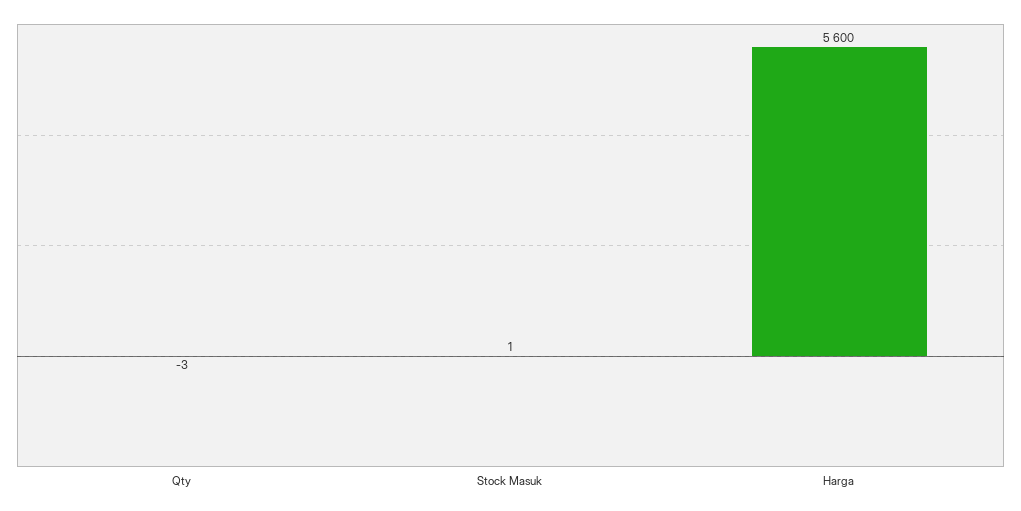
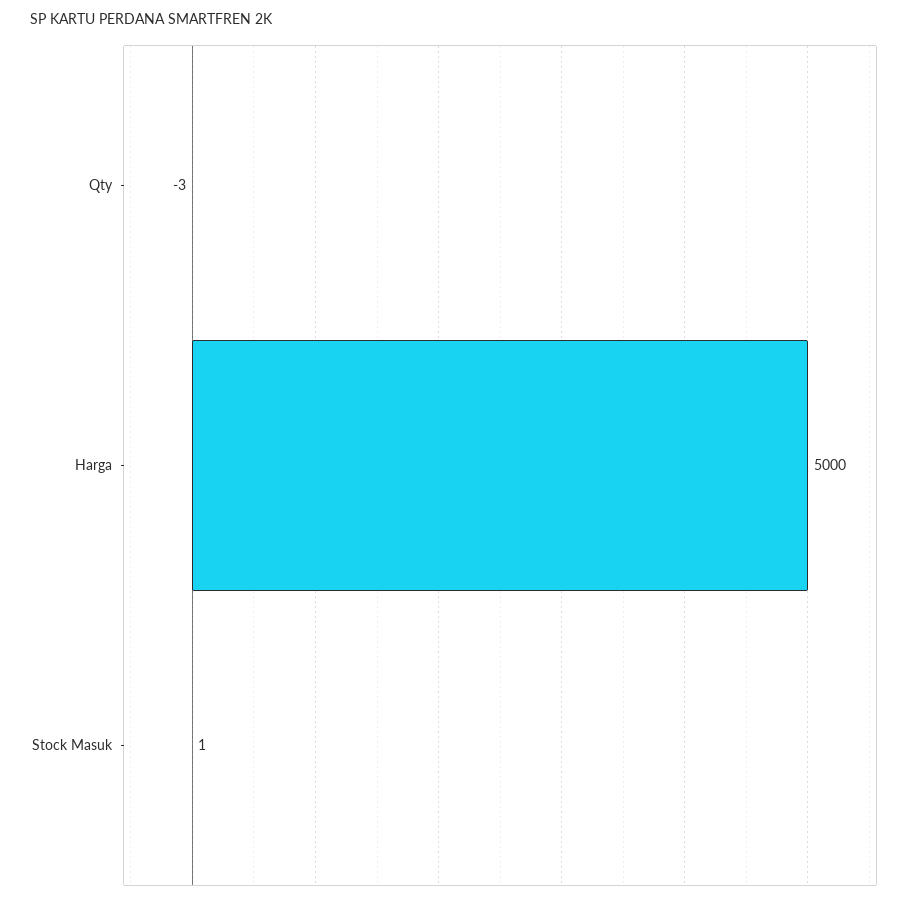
  {
    "Qty": -3,
    "Stock Masuk": 1,
-   "Harga": 5600
+   "Harga": 5000
  }

